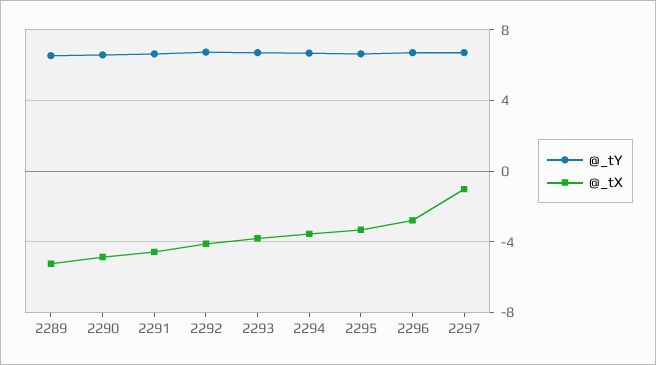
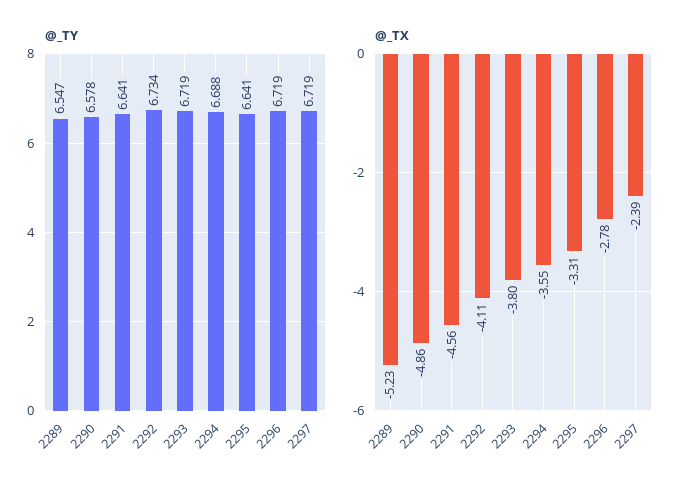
  {
    "@_tY": {
      "2289": 6.547,
      "2290": 6.578,
      "2291": 6.641,
      "2292": 6.734,
      "2293": 6.719,
      "2294": 6.688,
      "2295": 6.641,
      "2296": 6.719,
      "2297": 6.719
    },
    "@_tX": {
      "2289": -5.23,
      "2290": -4.86,
      "2291": -4.56,
      "2292": -4.11,
      "2293": -3.8,
      "2294": -3.55,
      "2295": -3.31,
      "2296": -2.78,
-     "2297": -1
+     "2297": -2.39
    }
  }

